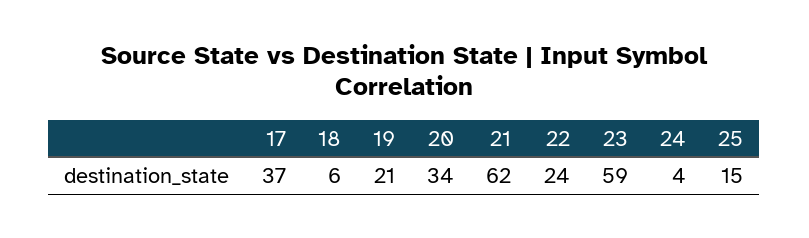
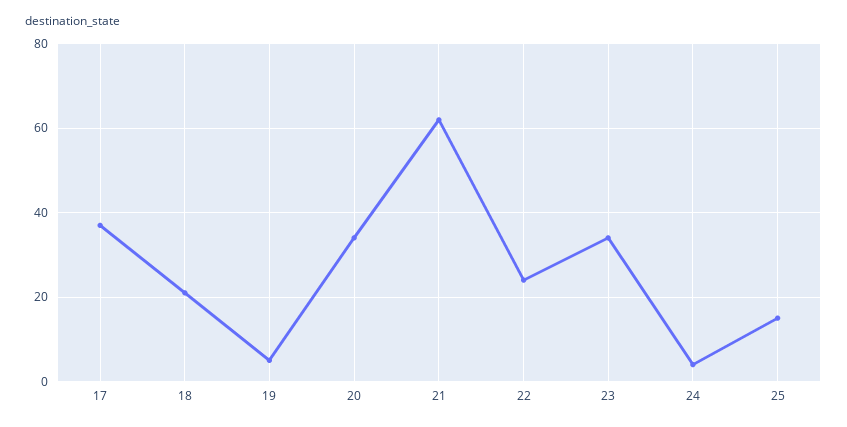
  {
    "17": 37,
-   "18": 6,
+   "18": 20,
-   "19": 21,
+   "19": 5,
    "20": 34,
    "21": 62,
    "22": 24,
-   "23": 59,
+   "23": 35,
    "24": 4,
    "25": 15
  }

